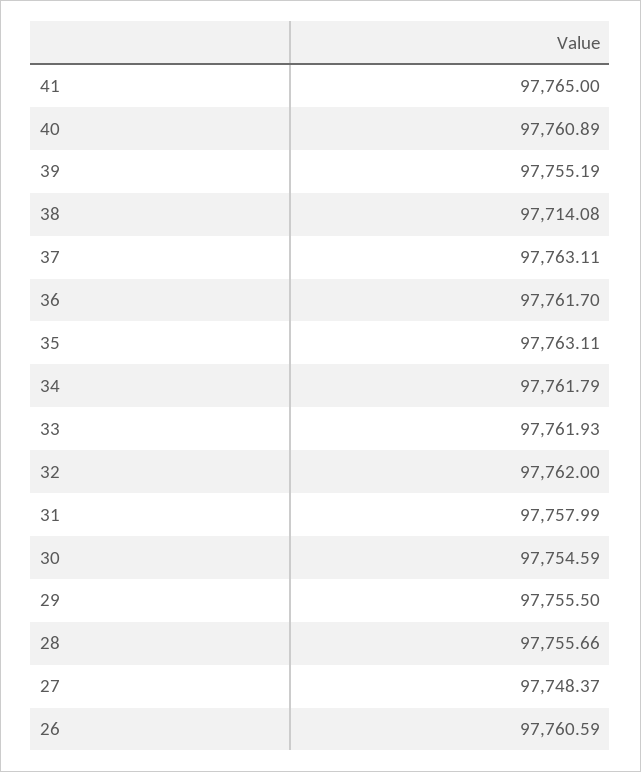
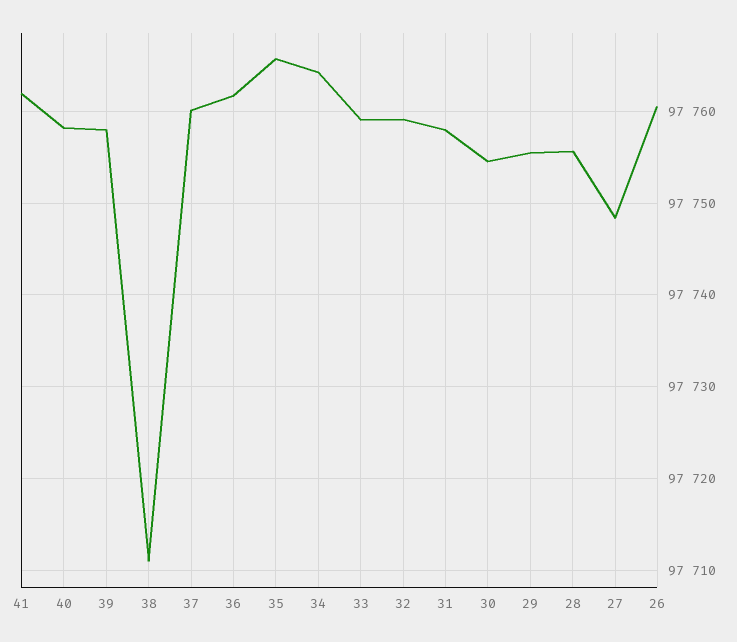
  {
-   "41": 97765,
+   "41": 97762,
-   "40": 97760.89,
+   "40": 97758,
-   "39": 97755.19,
+   "39": 97758,
-   "38": 97714.08,
+   "38": 97711,
-   "37": 97763.11,
+   "37": 97760,
    "36": 97761.7,
-   "35": 97763.11,
+   "35": 97766,
-   "34": 97761.79,
+   "34": 97764,
-   "33": 97761.93,
+   "33": 97759,
-   "32": 97762,
+   "32": 97759,
    "31": 97757.99,
    "30": 97754.59,
    "29": 97755.5,
    "28": 97755.66,
    "27": 97748.37,
    "26": 97760.59
  }

